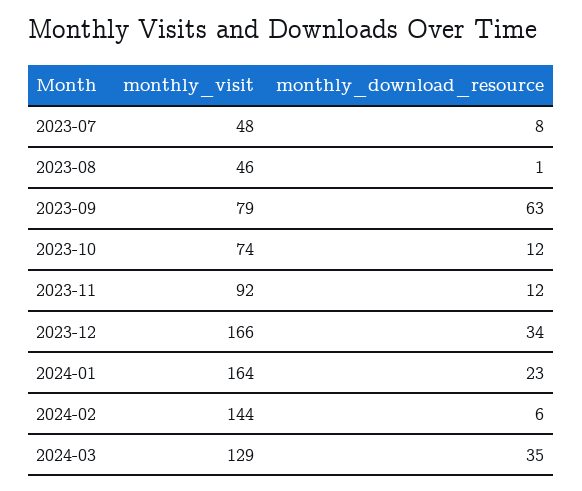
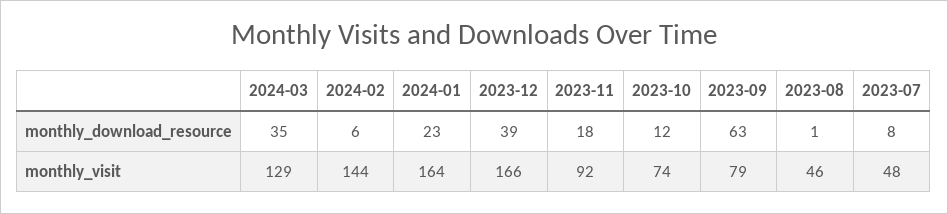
  {
    "monthly_visit": {
      "2023-07": 48,
      "2023-08": 46,
      "2023-09": 79,
      "2023-10": 74,
      "2023-11": 92,
      "2023-12": 166,
      "2024-01": 164,
      "2024-02": 144,
      "2024-03": 129
    },
    "monthly_download_resource": {
      "2023-07": 8,
      "2023-08": 1,
      "2023-09": 63,
      "2023-10": 12,
-     "2023-11": 12,
+     "2023-11": 18,
-     "2023-12": 34,
+     "2023-12": 39,
      "2024-01": 23,
      "2024-02": 6,
      "2024-03": 35
    }
  }

